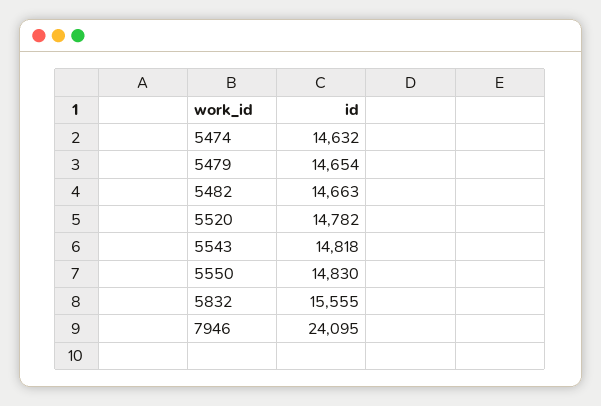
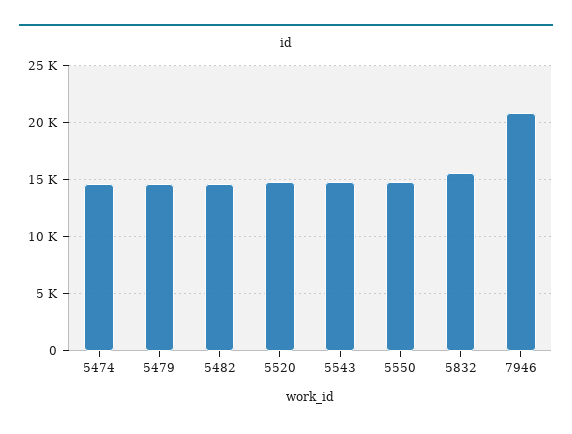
  {
    "5474": 14632,
    "5479": 14654,
    "5482": 14663,
    "5520": 14782,
    "5543": 14818,
    "5550": 14830,
    "5832": 15555,
-   "7946": 24095
+   "7946": 21000
  }

